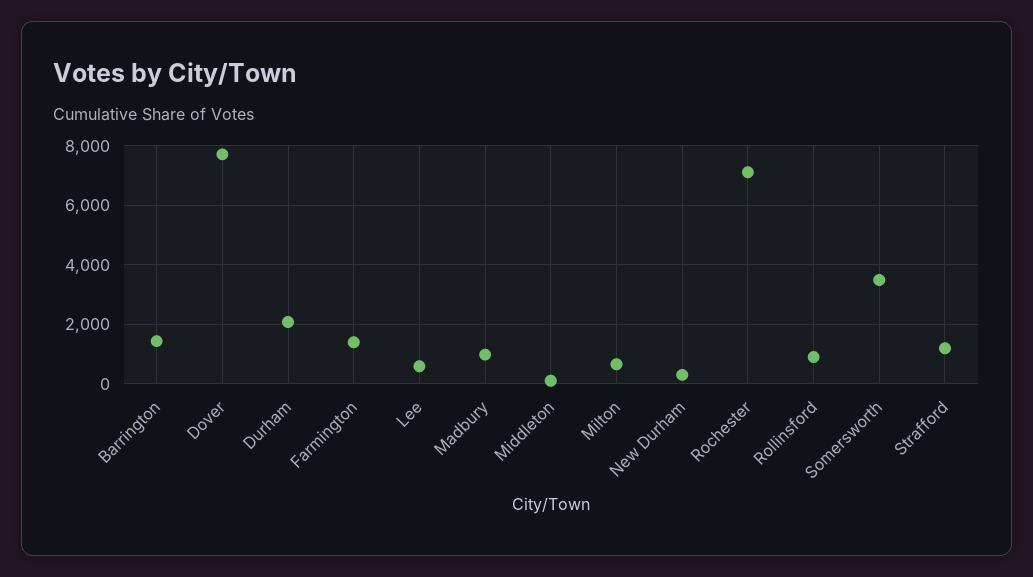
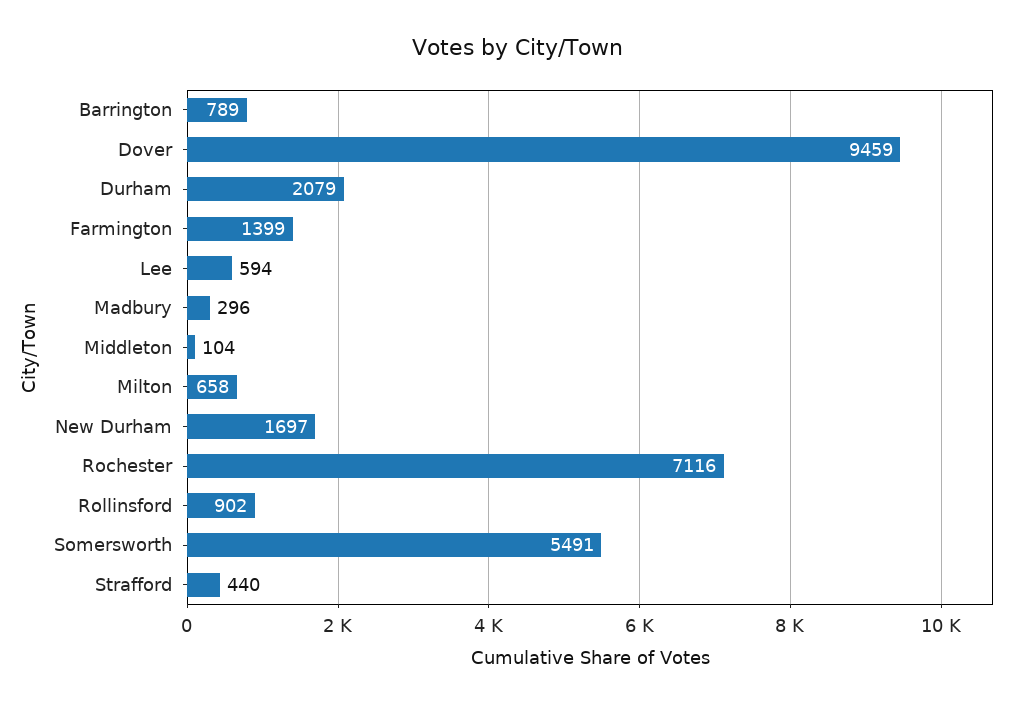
  {
-   "Barrington": 1500,
+   "Barrington": 789,
-   "Dover": 7750,
+   "Dover": 9459,
    "Durham": 2079,
    "Farmington": 1399,
    "Lee": 594,
-   "Madbury": 1000,
+   "Madbury": 296,
    "Middleton": 104,
    "Milton": 658,
-   "New Durham": 250,
+   "New Durham": 1697,
    "Rochester": 7116,
    "Rollinsford": 902,
-   "Somersworth": 3500,
+   "Somersworth": 5491,
-   "Strafford": 1250
+   "Strafford": 440
  }

